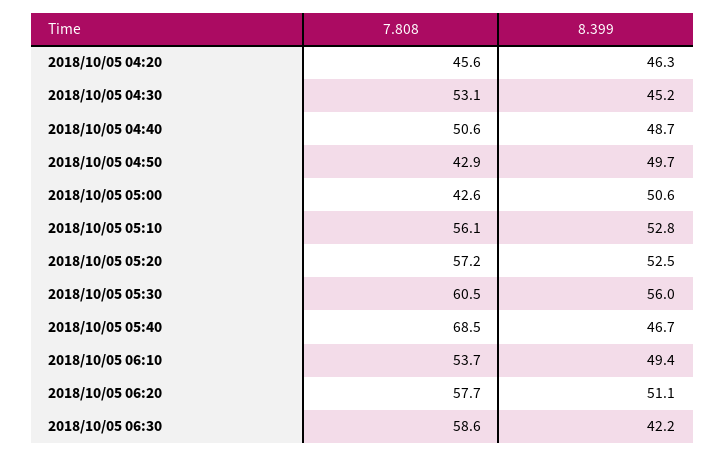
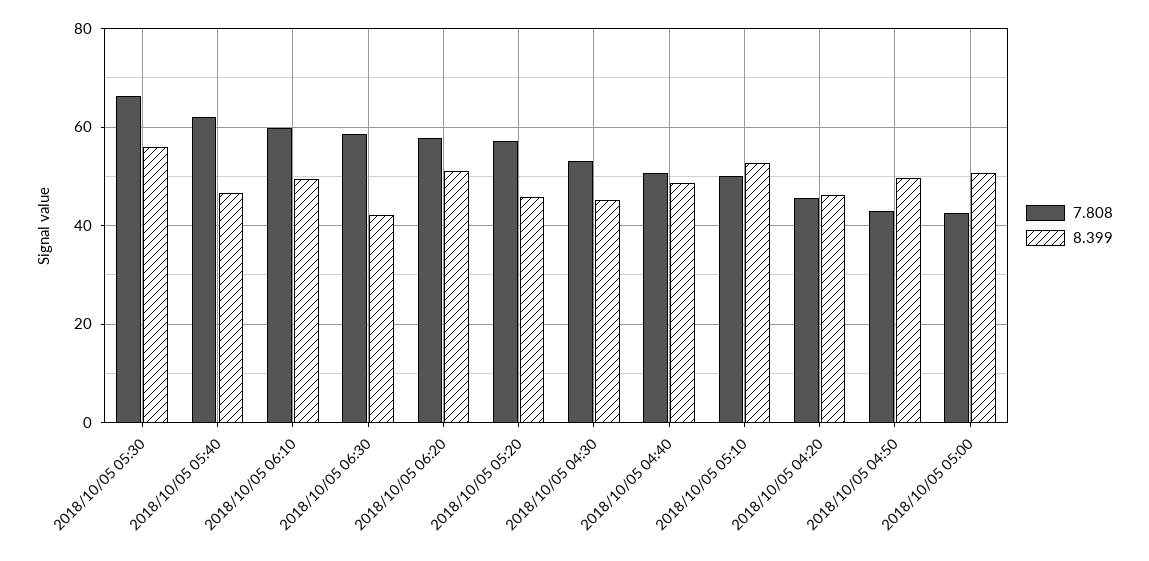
  {
    "7.808": {
      "2018/10/05 04:20": 45.6,
      "2018/10/05 04:30": 53.1,
      "2018/10/05 04:40": 50.6,
      "2018/10/05 04:50": 42.9,
      "2018/10/05 05:00": 42.6,
-     "2018/10/05 05:10": 56.1,
+     "2018/10/05 05:10": 50,
      "2018/10/05 05:20": 57.2,
-     "2018/10/05 05:30": 60.5,
+     "2018/10/05 05:30": 66,
-     "2018/10/05 05:40": 68.5,
+     "2018/10/05 05:40": 62,
-     "2018/10/05 06:10": 53.7,
+     "2018/10/05 06:10": 60,
      "2018/10/05 06:20": 57.7,
      "2018/10/05 06:30": 58.6
    },
    "8.399": {
      "2018/10/05 04:20": 46.3,
      "2018/10/05 04:30": 45.2,
      "2018/10/05 04:40": 48.7,
      "2018/10/05 04:50": 49.7,
      "2018/10/05 05:00": 50.6,
      "2018/10/05 05:10": 52.8,
-     "2018/10/05 05:20": 52.5,
+     "2018/10/05 05:20": 46,
      "2018/10/05 05:30": 56,
      "2018/10/05 05:40": 46.7,
      "2018/10/05 06:10": 49.4,
      "2018/10/05 06:20": 51.1,
      "2018/10/05 06:30": 42.2
    }
  }

